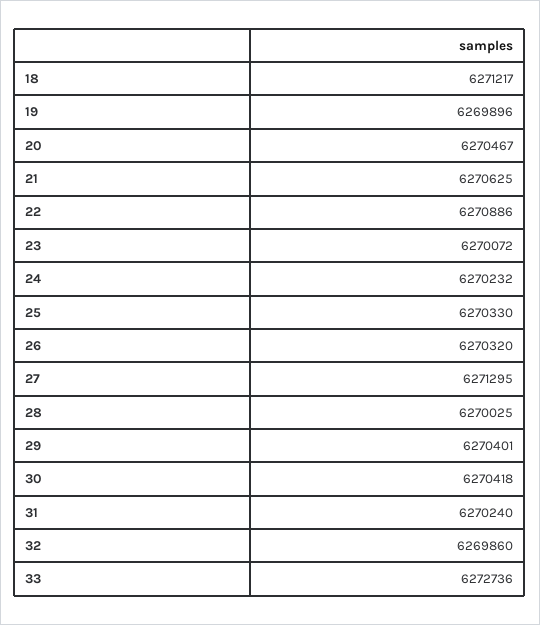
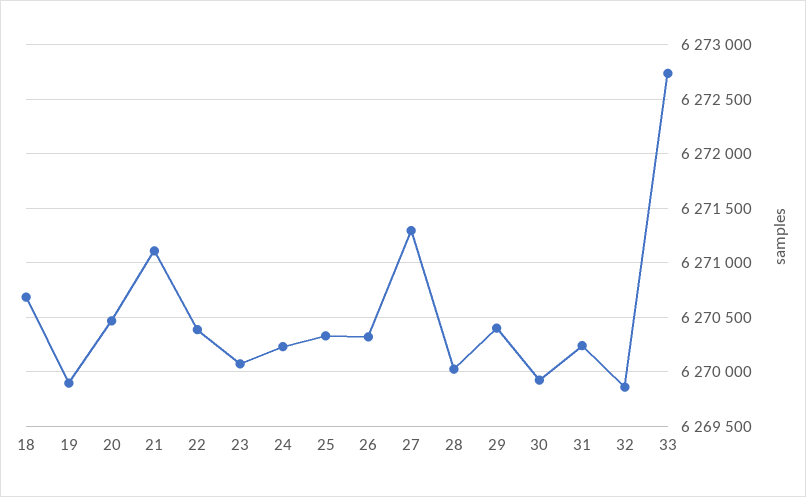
  {
-   "18": 6271217,
+   "18": 6270700,
    "19": 6269896,
    "20": 6270467,
-   "21": 6270625,
+   "21": 6271100,
-   "22": 6270886,
+   "22": 6270400,
    "23": 6270072,
    "24": 6270232,
    "25": 6270330,
    "26": 6270320,
    "27": 6271295,
    "28": 6270025,
    "29": 6270401,
-   "30": 6270418,
+   "30": 6269900,
    "31": 6270240,
    "32": 6269860,
    "33": 6272736
  }

